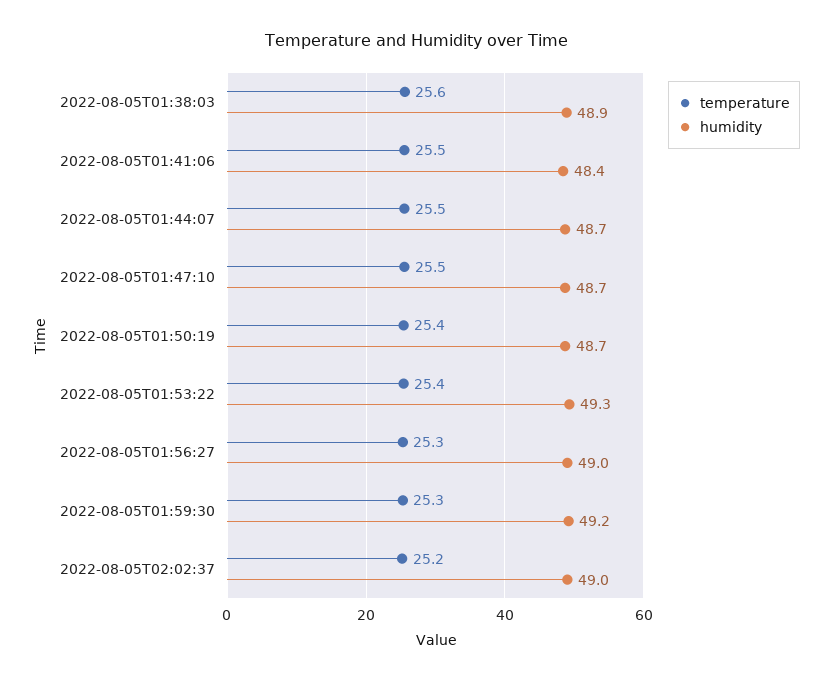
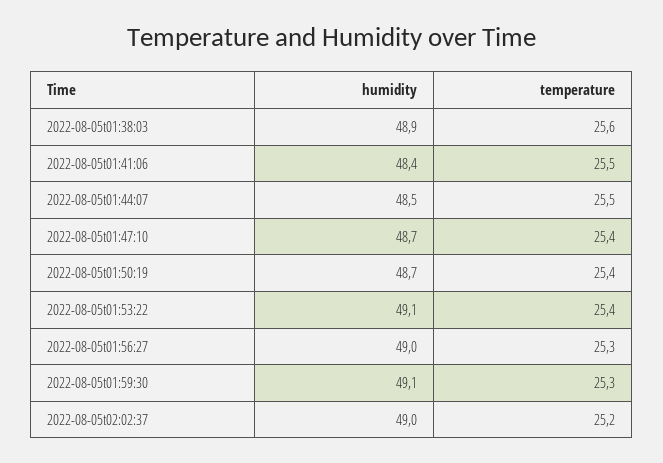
  {
    "temperature": {
      "2022-08-05T01:38:03": 25.6,
      "2022-08-05T01:41:06": 25.5,
      "2022-08-05T01:44:07": 25.5,
-     "2022-08-05T01:47:10": 25.5,
+     "2022-08-05T01:47:10": 25.4,
      "2022-08-05T01:50:19": 25.4,
      "2022-08-05T01:53:22": 25.4,
      "2022-08-05T01:56:27": 25.3,
      "2022-08-05T01:59:30": 25.3,
      "2022-08-05T02:02:37": 25.2
    },
    "humidity": {
      "2022-08-05T01:38:03": 48.9,
      "2022-08-05T01:41:06": 48.4,
-     "2022-08-05T01:44:07": 48.7,
+     "2022-08-05T01:44:07": 48.5,
      "2022-08-05T01:47:10": 48.7,
      "2022-08-05T01:50:19": 48.7,
-     "2022-08-05T01:53:22": 49.3,
+     "2022-08-05T01:53:22": 49.1,
      "2022-08-05T01:56:27": 49,
-     "2022-08-05T01:59:30": 49.2,
+     "2022-08-05T01:59:30": 49.1,
      "2022-08-05T02:02:37": 49
    }
  }

